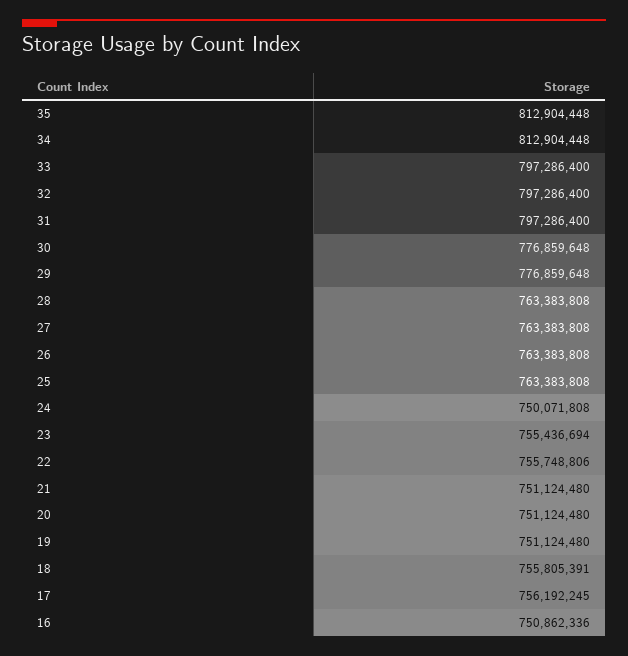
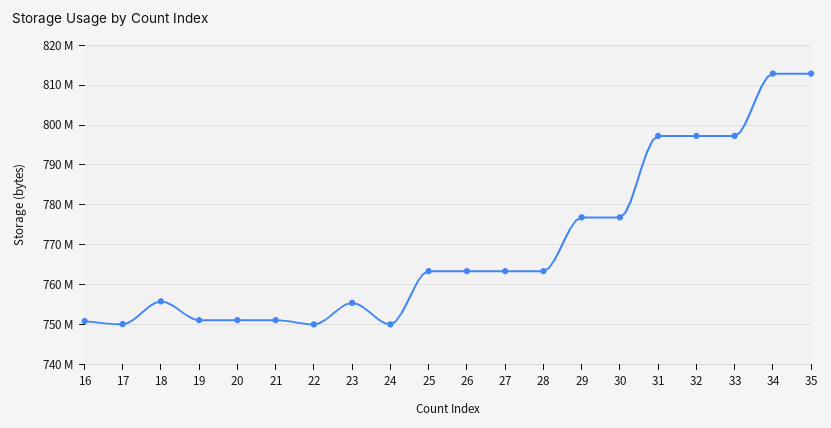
  {
    "35": 812904448,
    "34": 812904448,
    "33": 797286400,
    "32": 797286400,
    "31": 797286400,
    "30": 776859648,
    "29": 776859648,
    "28": 763383808,
    "27": 763383808,
    "26": 763383808,
    "25": 763383808,
    "24": 750071808,
    "23": 755436694,
-   "22": 755748806,
+   "22": 750000000,
    "21": 751124480,
    "20": 751124480,
    "19": 751124480,
    "18": 755805391,
-   "17": 756192245,
+   "17": 750000000,
    "16": 750862336
  }

